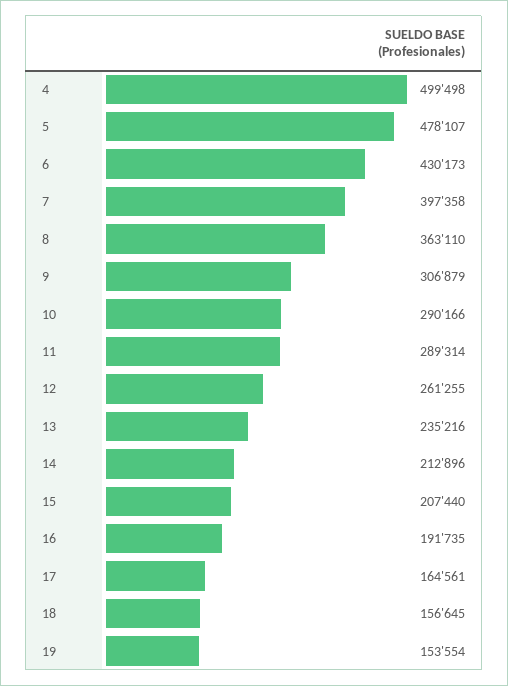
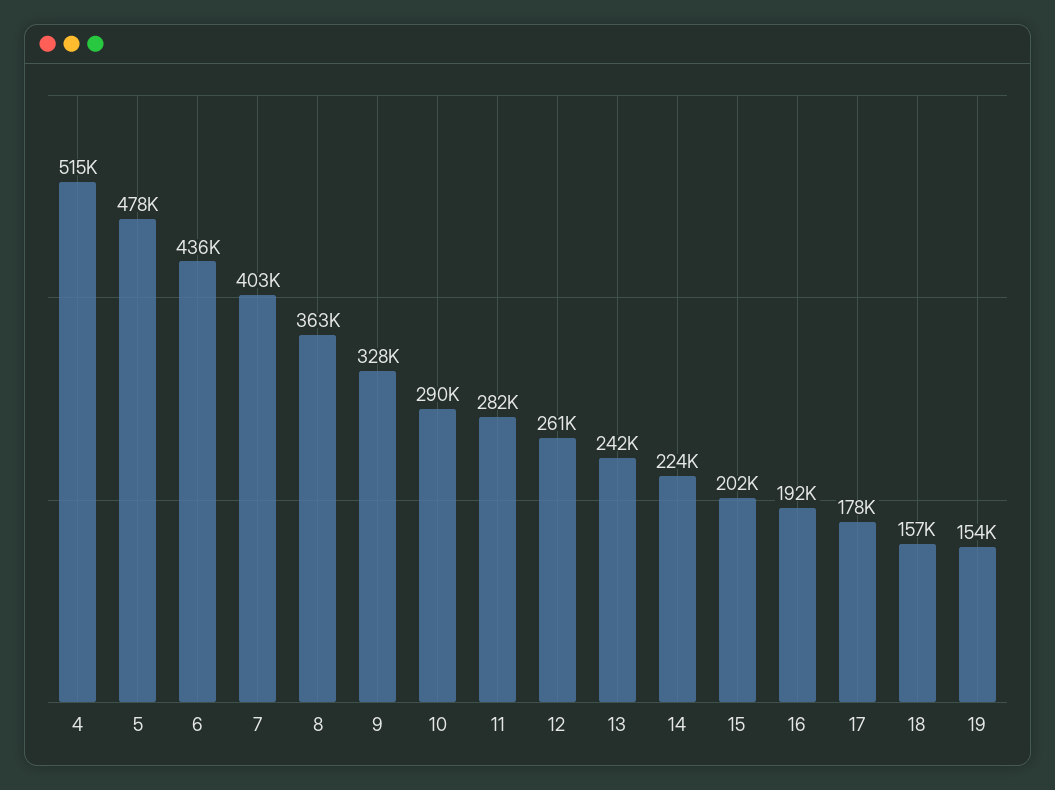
  {
-   "4": 499498,
+   "4": 515000,
    "5": 478107,
-   "6": 430173,
+   "6": 436000,
-   "7": 397358,
+   "7": 403000,
    "8": 363110,
-   "9": 306879,
+   "9": 328000,
    "10": 290166,
-   "11": 289314,
+   "11": 282000,
    "12": 261255,
-   "13": 235216,
+   "13": 242000,
-   "14": 212896,
+   "14": 224000,
-   "15": 207440,
+   "15": 202000,
    "16": 191735,
-   "17": 164561,
+   "17": 178000,
    "18": 156645,
    "19": 153554
  }

